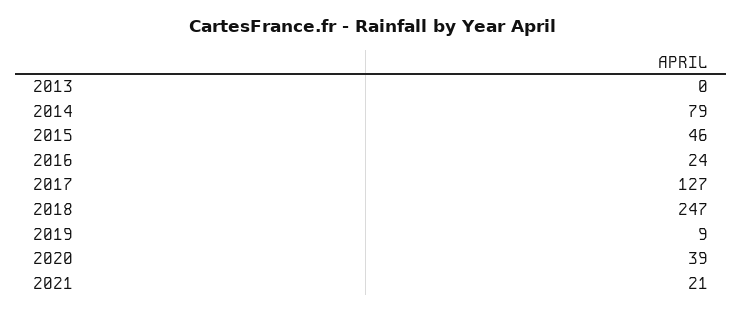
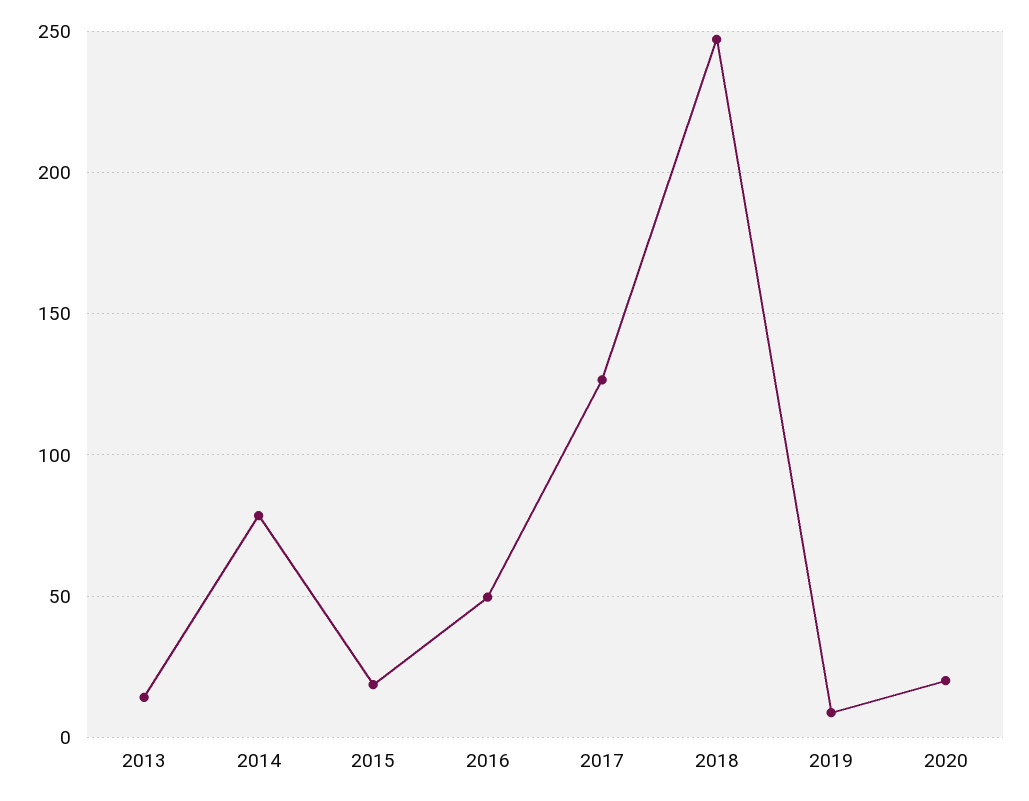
  {
-   "2013": 0,
+   "2013": 15,
    "2014": 79,
-   "2015": 46,
+   "2015": 20,
-   "2016": 24,
+   "2016": 50,
    "2017": 127,
    "2018": 247,
    "2019": 9,
-   "2020": 39,
+   "2020": 20
-   "2021": 21
  }

